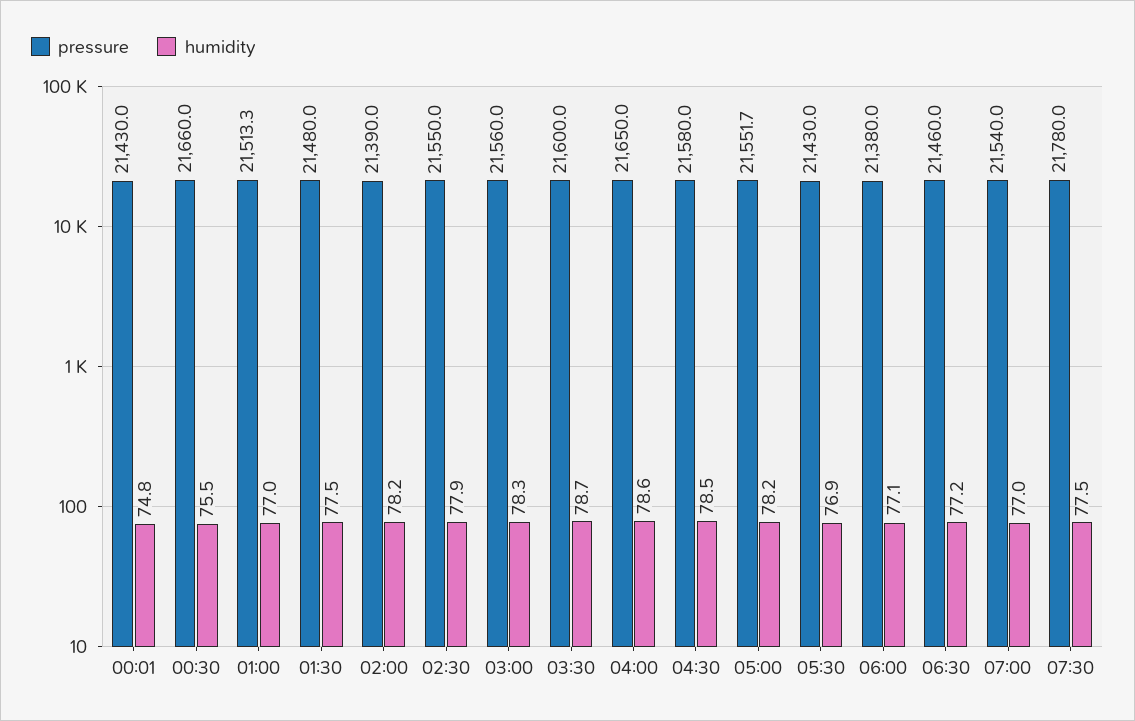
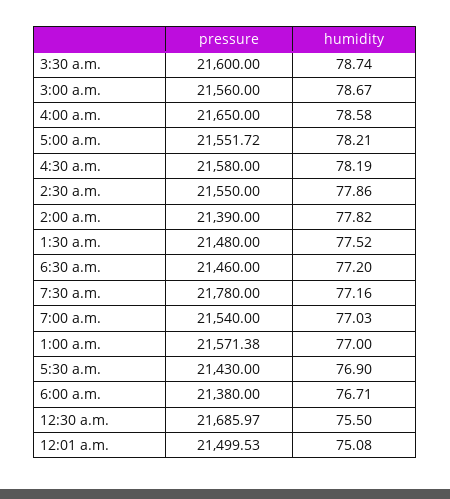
  {
    "pressure": {
-     "00:01": 21430,
+     "00:01": 21499.53,
-     "00:30": 21660,
+     "00:30": 21685.97,
-     "01:00": 21513.3,
+     "01:00": 21571.38,
      "01:30": 21480,
      "02:00": 21390,
      "02:30": 21550,
      "03:00": 21560,
      "03:30": 21600,
      "04:00": 21650,
      "04:30": 21580,
      "05:00": 21551.72,
      "05:30": 21430,
      "06:00": 21380,
      "06:30": 21460,
      "07:00": 21540,
      "07:30": 21780
    },
    "humidity": {
-     "00:01": 74.8,
+     "00:01": 75.08,
      "00:30": 75.5,
      "01:00": 77,
      "01:30": 77.52,
-     "02:00": 78.2,
+     "02:00": 77.82,
      "02:30": 77.86,
-     "03:00": 78.3,
+     "03:00": 78.67,
      "03:30": 78.74,
      "04:00": 78.58,
-     "04:30": 78.5,
+     "04:30": 78.19,
      "05:00": 78.21,
      "05:30": 76.9,
-     "06:00": 77.1,
+     "06:00": 76.71,
      "06:30": 77.2,
      "07:00": 77.03,
-     "07:30": 77.5
+     "07:30": 77.16
    }
  }

